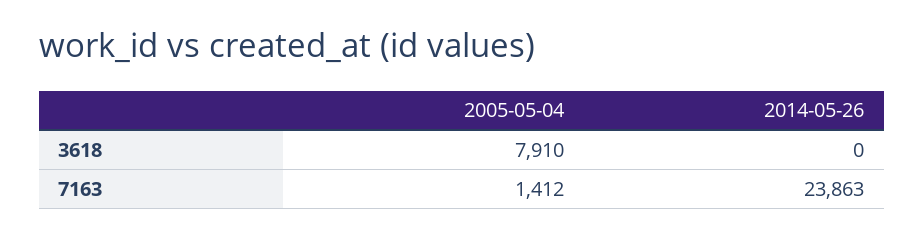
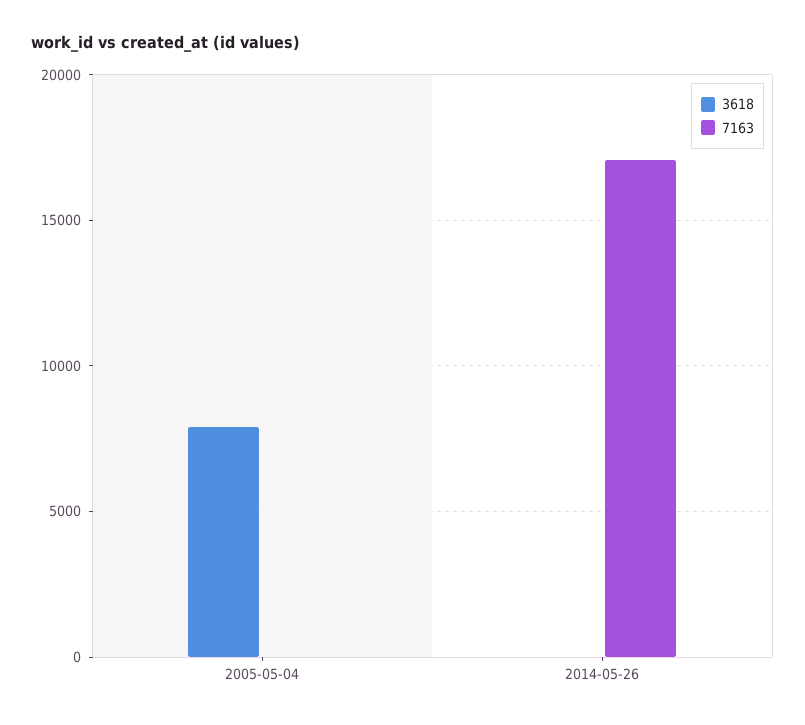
  {
    "3618": {
      "2005-05-04": 7910,
      "2014-05-26": 0
    },
    "7163": {
-     "2005-05-04": 1412,
+     "2005-05-04": 0,
-     "2014-05-26": 23863
+     "2014-05-26": 17000
    }
  }

